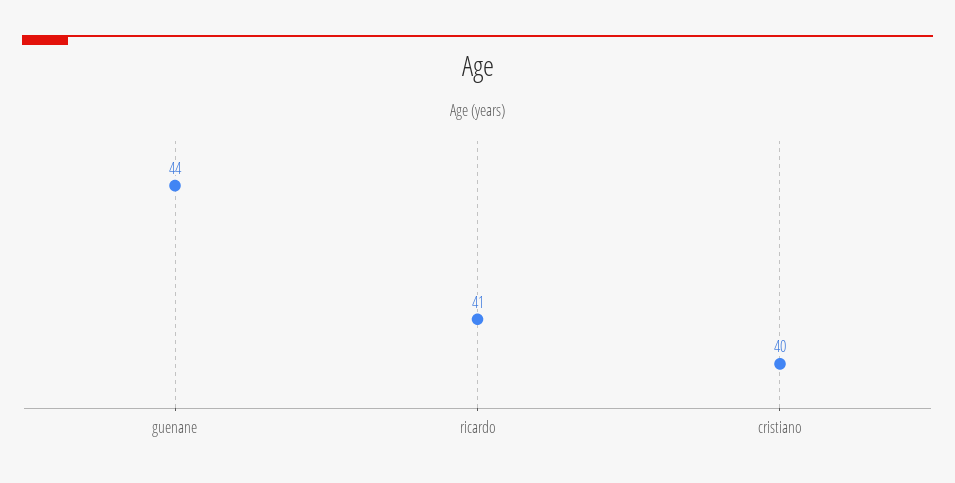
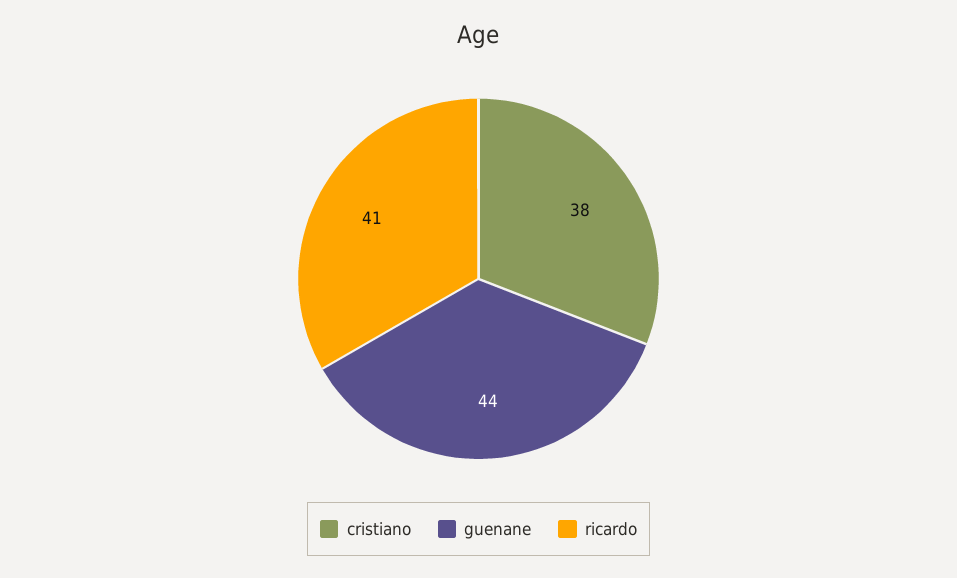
  {
    "guenane": 44,
    "ricardo": 41,
-   "cristiano": 40
+   "cristiano": 38
  }

